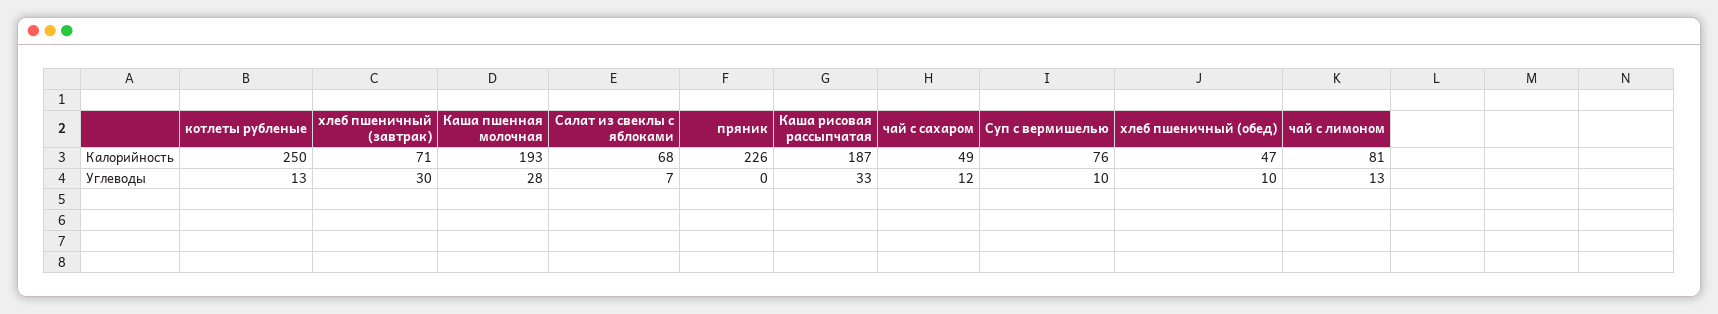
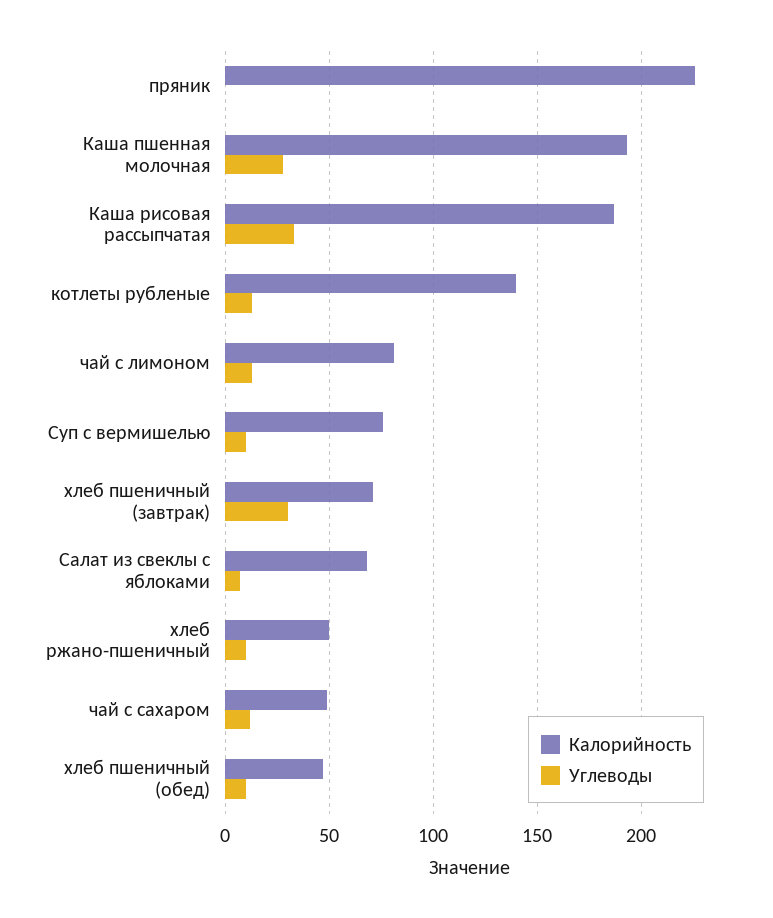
  {
    "Калорийность": {
-     "котлеты рубленые": 250,
+     "котлеты рубленые": 140,
      "хлеб пшеничный (завтрак)": 71,
      "Каша пшенная молочная": 193,
      "Салат из свеклы с яблоками": 68,
      "пряник": 226,
      "Каша рисовая рассыпчатая": 187,
      "чай с сахаром": 49,
      "Суп с вермишелью": 76,
      "хлеб пшеничный (обед)": 47,
-     "чай с лимоном": 81
+     "чай с лимоном": 81,
+     "хлеб ржано-пшеничный": 50
    },
    "Углеводы": {
      "котлеты рубленые": 13,
      "хлеб пшеничный (завтрак)": 30,
      "Каша пшенная молочная": 28,
      "Салат из свеклы с яблоками": 7,
      "пряник": 0,
      "Каша рисовая рассыпчатая": 33,
      "чай с сахаром": 12,
      "Суп с вермишелью": 10,
      "хлеб пшеничный (обед)": 10,
-     "чай с лимоном": 13
+     "чай с лимоном": 13,
+     "хлеб ржано-пшеничный": 10
    }
  }

